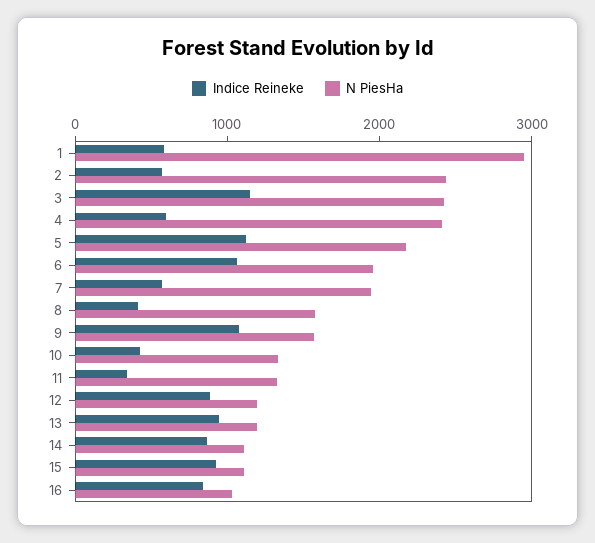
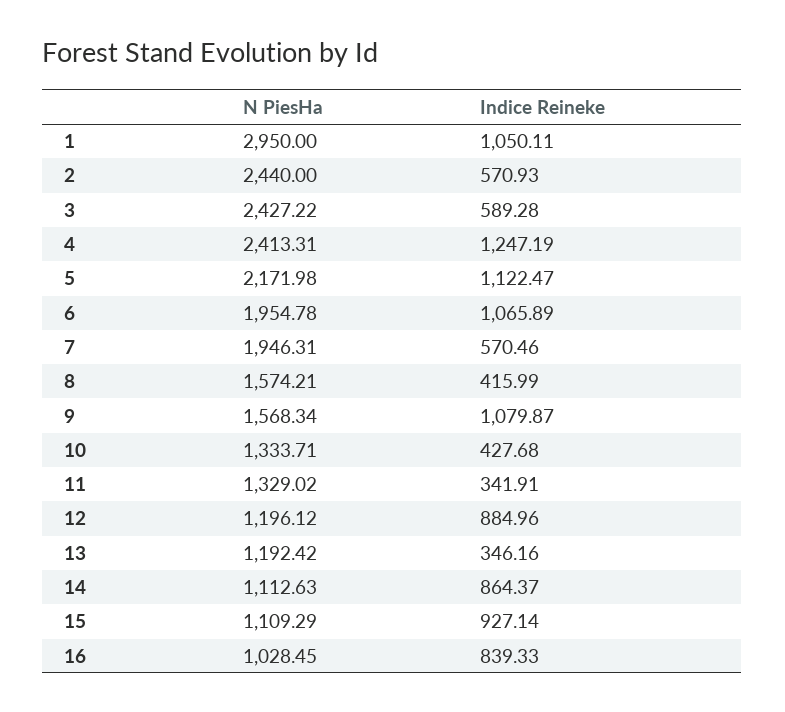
  {
    "Indice Reineke": {
-     "1": 600,
+     "1": 1050.11,
      "2": 570.93,
-     "3": 1200,
+     "3": 589.28,
-     "4": 600,
+     "4": 1247.19,
      "5": 1122.47,
      "6": 1065.89,
      "7": 570.46,
      "8": 415.99,
      "9": 1079.87,
      "10": 427.68,
      "11": 341.91,
      "12": 884.96,
-     "13": 1000,
+     "13": 346.16,
      "14": 864.37,
      "15": 927.14,
      "16": 839.33
    },
    "N PiesHa": {
      "1": 2950,
      "2": 2440,
      "3": 2427.22,
      "4": 2413.31,
      "5": 2171.98,
      "6": 1954.78,
      "7": 1946.31,
      "8": 1574.21,
      "9": 1568.34,
      "10": 1333.71,
      "11": 1329.02,
      "12": 1196.12,
      "13": 1192.42,
      "14": 1112.63,
      "15": 1109.29,
      "16": 1028.45
    }
  }

